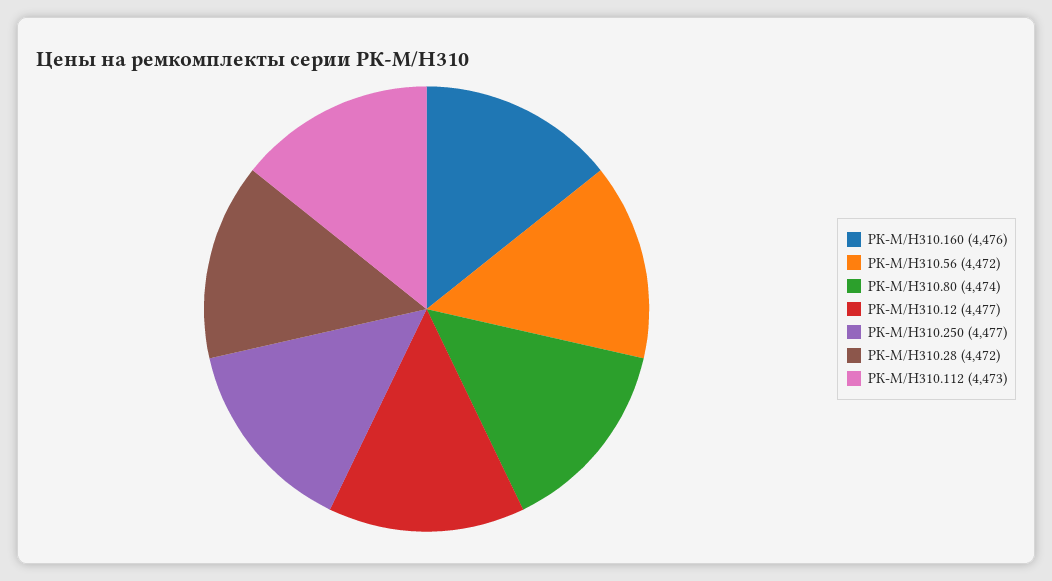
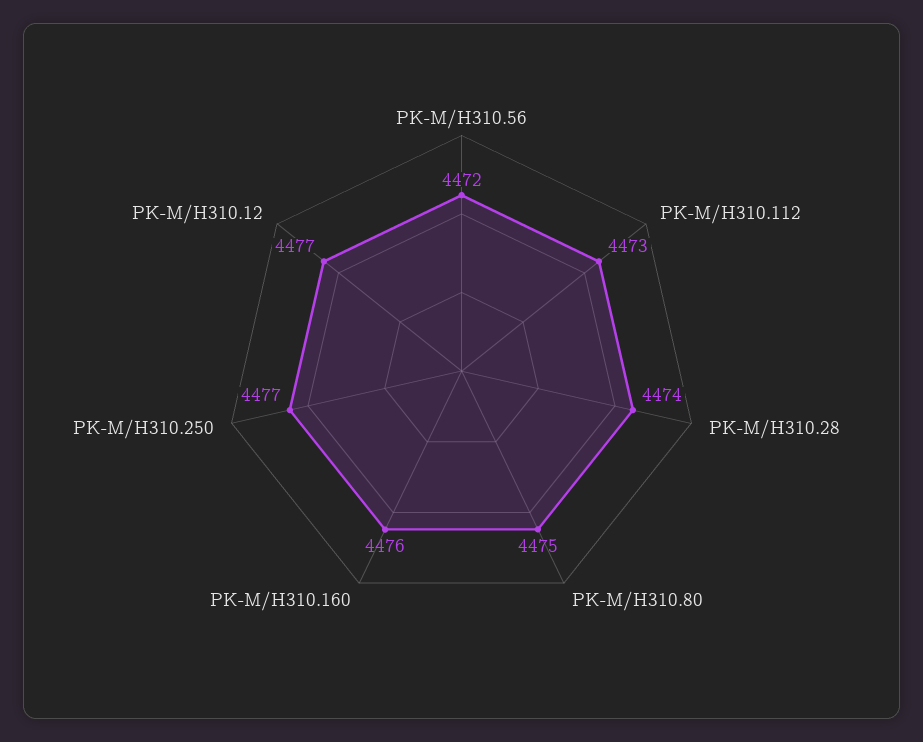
  {
    "РК-М/Н310.160": 4476,
    "РК-М/Н310.56": 4472,
-   "РК-М/Н310.80": 4474,
+   "РК-М/Н310.80": 4475,
    "РК-М/Н310.12": 4477,
    "РК-М/Н310.250": 4477,
-   "РК-М/Н310.28": 4472,
+   "РК-М/Н310.28": 4474,
    "РК-М/Н310.112": 4473
  }

